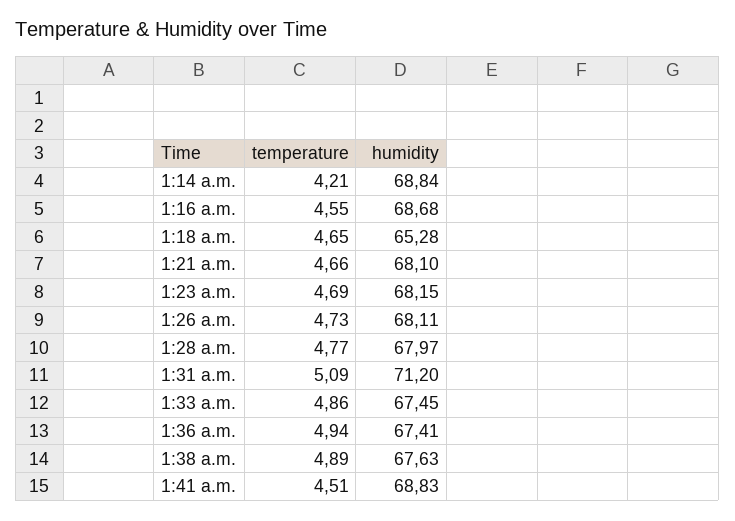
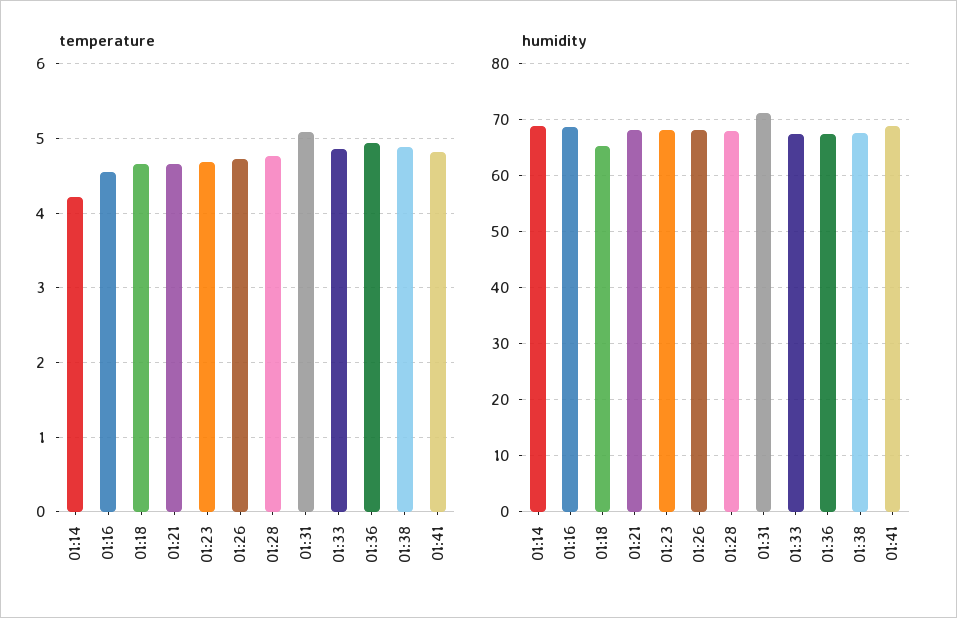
  {
    "temperature": {
      "1:14 a.m.": 4.21,
      "1:16 a.m.": 4.55,
      "1:18 a.m.": 4.65,
      "1:21 a.m.": 4.66,
      "1:23 a.m.": 4.69,
      "1:26 a.m.": 4.73,
      "1:28 a.m.": 4.77,
      "1:31 a.m.": 5.09,
      "1:33 a.m.": 4.86,
      "1:36 a.m.": 4.94,
      "1:38 a.m.": 4.89,
-     "1:41 a.m.": 4.51
+     "1:41 a.m.": 4.8
    },
    "humidity": {
      "1:14 a.m.": 68.84,
      "1:16 a.m.": 68.68,
      "1:18 a.m.": 65.28,
      "1:21 a.m.": 68.1,
      "1:23 a.m.": 68.15,
      "1:26 a.m.": 68.11,
      "1:28 a.m.": 67.97,
      "1:31 a.m.": 71.2,
      "1:33 a.m.": 67.45,
      "1:36 a.m.": 67.41,
      "1:38 a.m.": 67.63,
      "1:41 a.m.": 68.83
    }
  }

